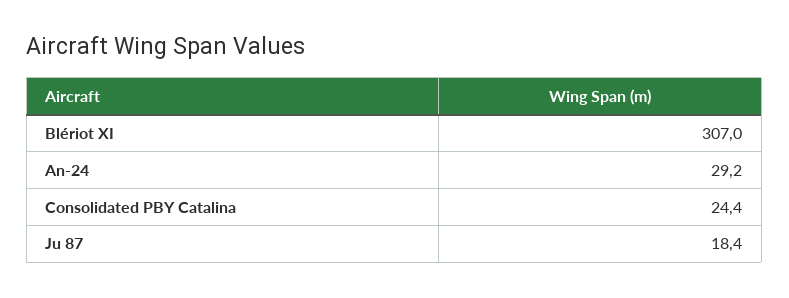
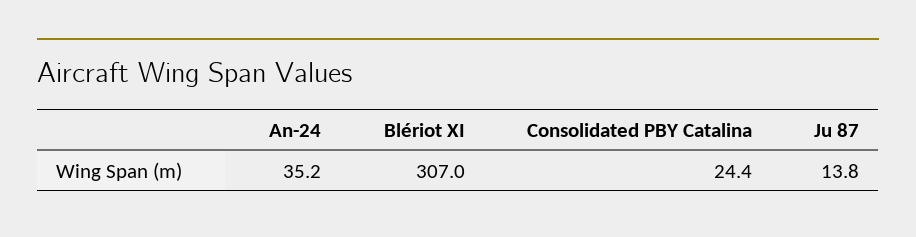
  {
    "Blériot XI": 307,
-   "An-24": 29.2,
+   "An-24": 35.2,
    "Consolidated PBY Catalina": 24.4,
-   "Ju 87": 18.4
+   "Ju 87": 13.8
  }

